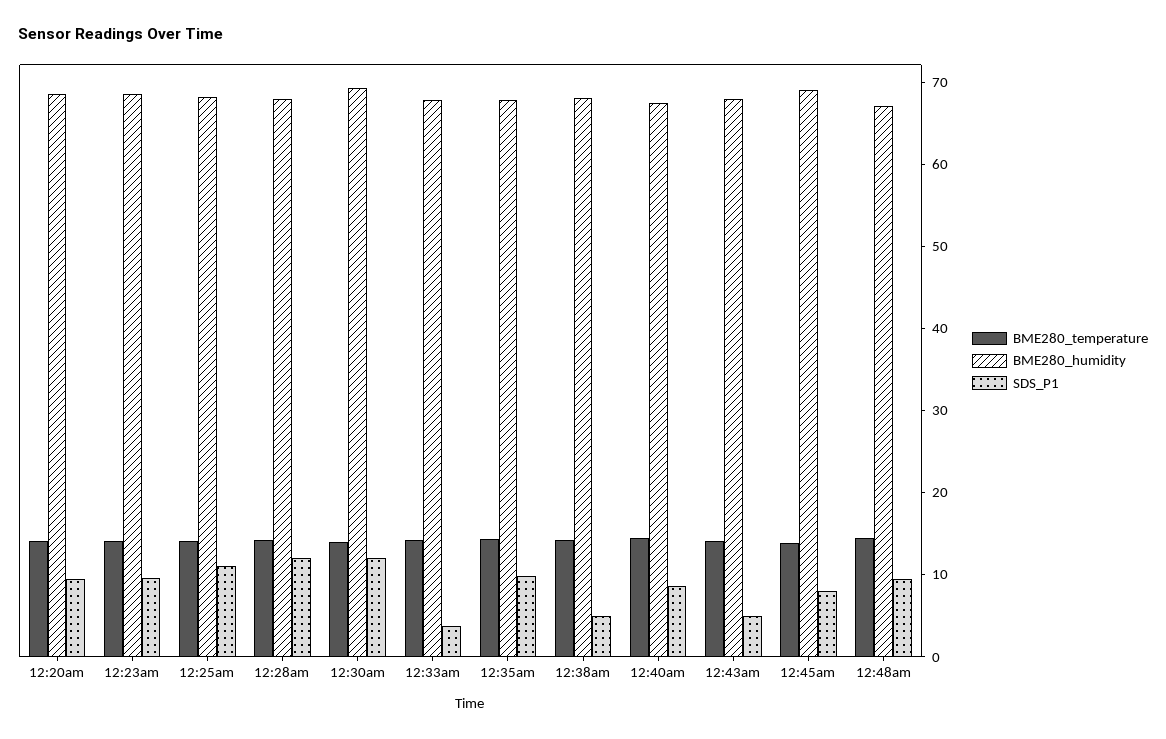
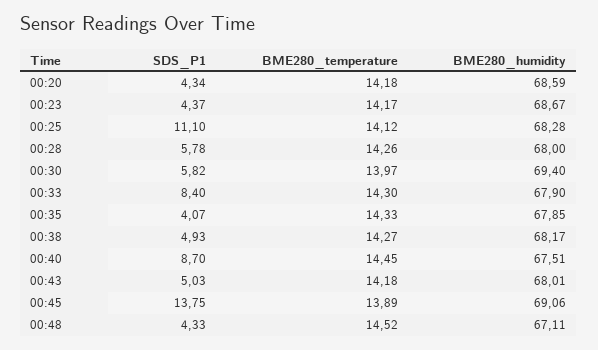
  {
    "BME280_temperature": {
      "12:20am": 14.18,
      "12:23am": 14.17,
      "12:25am": 14.12,
      "12:28am": 14.26,
      "12:30am": 13.97,
      "12:33am": 14.3,
      "12:35am": 14.33,
      "12:38am": 14.27,
      "12:40am": 14.45,
      "12:43am": 14.18,
      "12:45am": 13.89,
      "12:48am": 14.52
    },
    "BME280_humidity": {
      "12:20am": 68.59,
      "12:23am": 68.67,
      "12:25am": 68.28,
      "12:28am": 68,
      "12:30am": 69.4,
      "12:33am": 67.9,
      "12:35am": 67.85,
      "12:38am": 68.17,
      "12:40am": 67.51,
      "12:43am": 68.01,
      "12:45am": 69.06,
      "12:48am": 67.11
    },
    "SDS_P1": {
-     "12:20am": 10,
+     "12:20am": 4.34,
-     "12:23am": 10,
+     "12:23am": 4.37,
      "12:25am": 11.1,
-     "12:28am": 12,
+     "12:28am": 5.78,
-     "12:30am": 12,
+     "12:30am": 5.82,
-     "12:33am": 4,
+     "12:33am": 8.4,
-     "12:35am": 10,
+     "12:35am": 4.07,
      "12:38am": 4.93,
      "12:40am": 8.7,
      "12:43am": 5.03,
-     "12:45am": 8,
+     "12:45am": 13.75,
-     "12:48am": 10
+     "12:48am": 4.33
    }
  }

